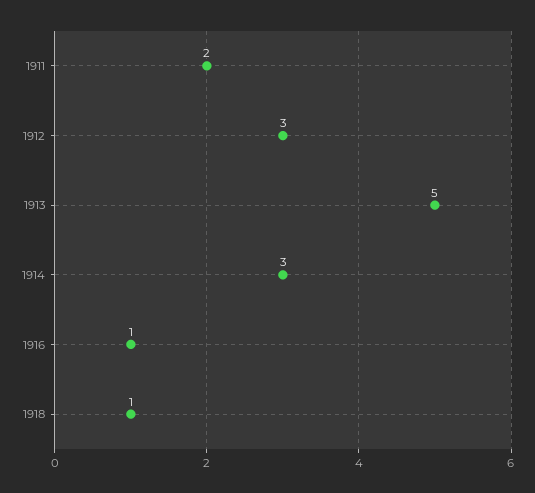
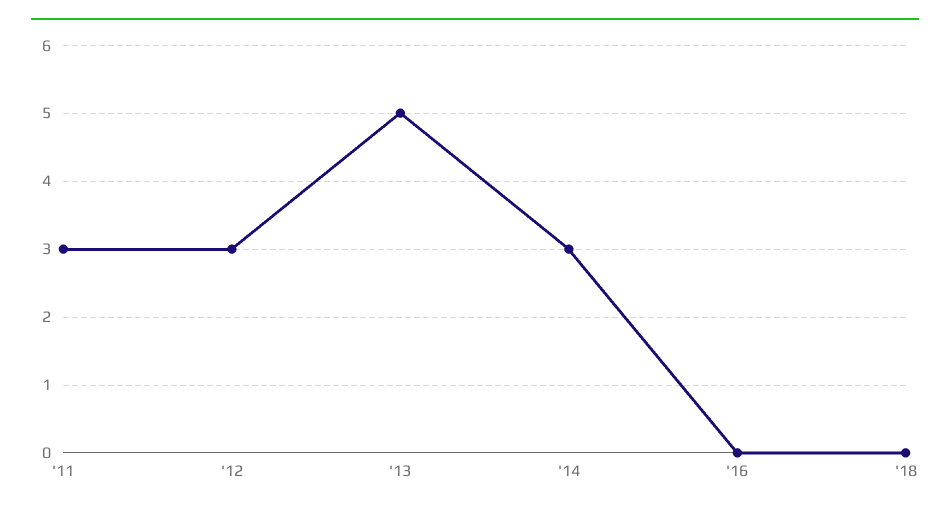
  {
-   "1911": 2,
+   "1911": 3,
    "1912": 3,
    "1913": 5,
    "1914": 3,
-   "1916": 1,
+   "1916": 0,
-   "1918": 1
+   "1918": 0
  }

